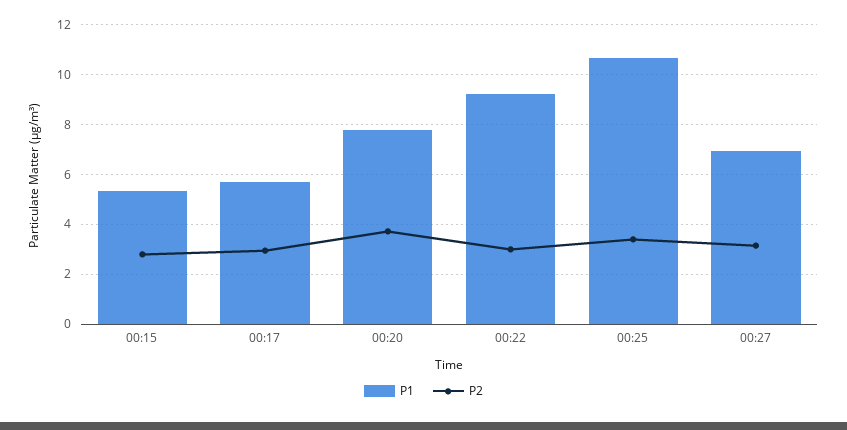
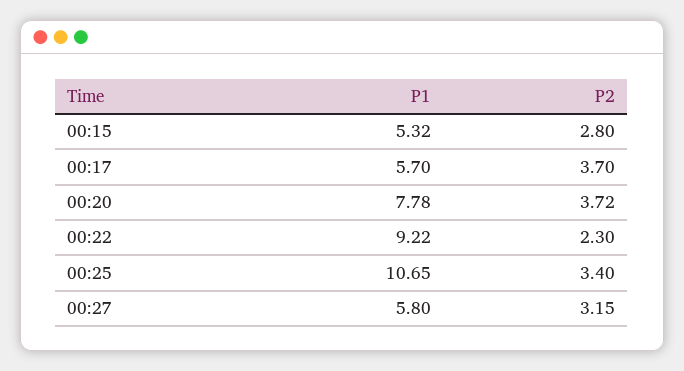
  {
    "P1": {
      "00:15": 5.32,
      "00:17": 5.7,
      "00:20": 7.78,
      "00:22": 9.22,
      "00:25": 10.65,
-     "00:27": 7
+     "00:27": 5.8
    },
    "P2": {
      "00:15": 2.8,
-     "00:17": 3,
+     "00:17": 3.7,
      "00:20": 3.72,
-     "00:22": 3,
+     "00:22": 2.3,
      "00:25": 3.4,
      "00:27": 3.15
    }
  }

